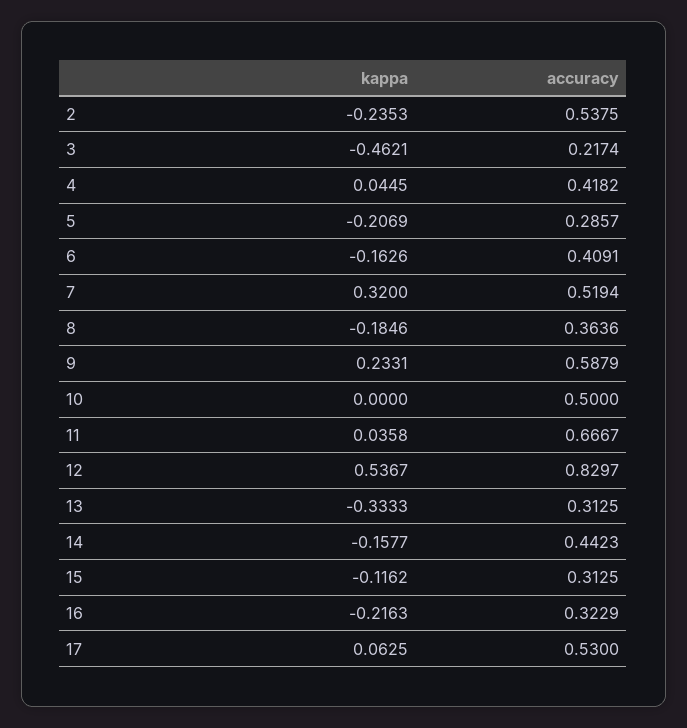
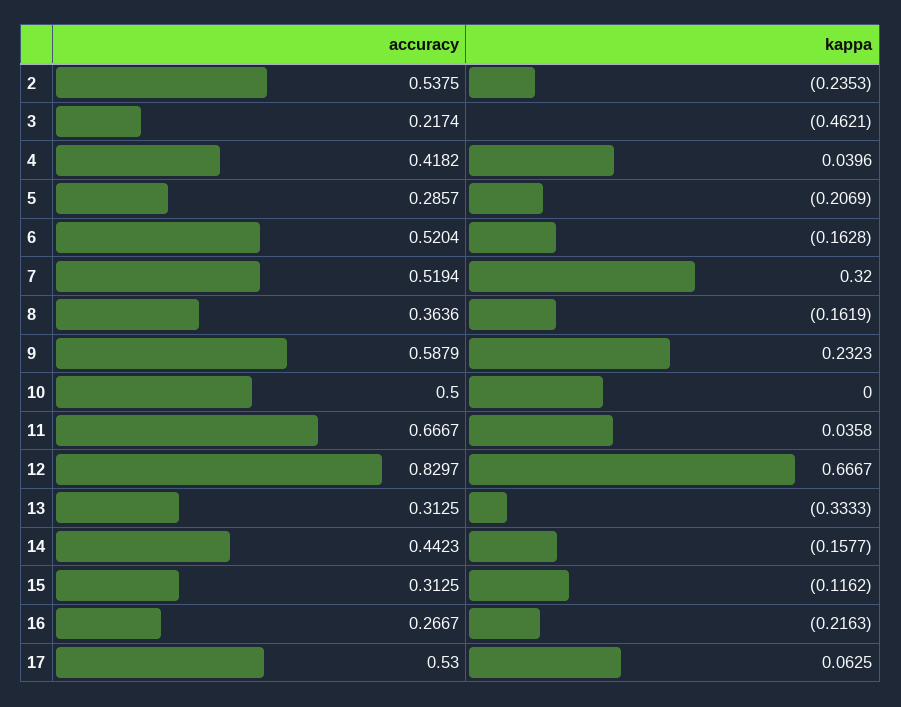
  {
    "kappa": {
      "2": -0.2353,
      "3": -0.4621,
-     "4": 0.0445,
+     "4": 0.0396,
      "5": -0.2069,
-     "6": -0.1626,
+     "6": -0.1628,
      "7": 0.32,
-     "8": -0.1846,
+     "8": -0.1619,
-     "9": 0.2331,
+     "9": 0.2323,
      "10": 0,
      "11": 0.0358,
-     "12": 0.5367,
+     "12": 0.6667,
      "13": -0.3333,
      "14": -0.1577,
      "15": -0.1162,
      "16": -0.2163,
      "17": 0.0625
    },
    "accuracy": {
      "2": 0.5375,
      "3": 0.2174,
      "4": 0.4182,
      "5": 0.2857,
-     "6": 0.4091,
+     "6": 0.5204,
      "7": 0.5194,
      "8": 0.3636,
      "9": 0.5879,
      "10": 0.5,
      "11": 0.6667,
      "12": 0.8297,
      "13": 0.3125,
      "14": 0.4423,
      "15": 0.3125,
-     "16": 0.3229,
+     "16": 0.2667,
      "17": 0.53
    }
  }

